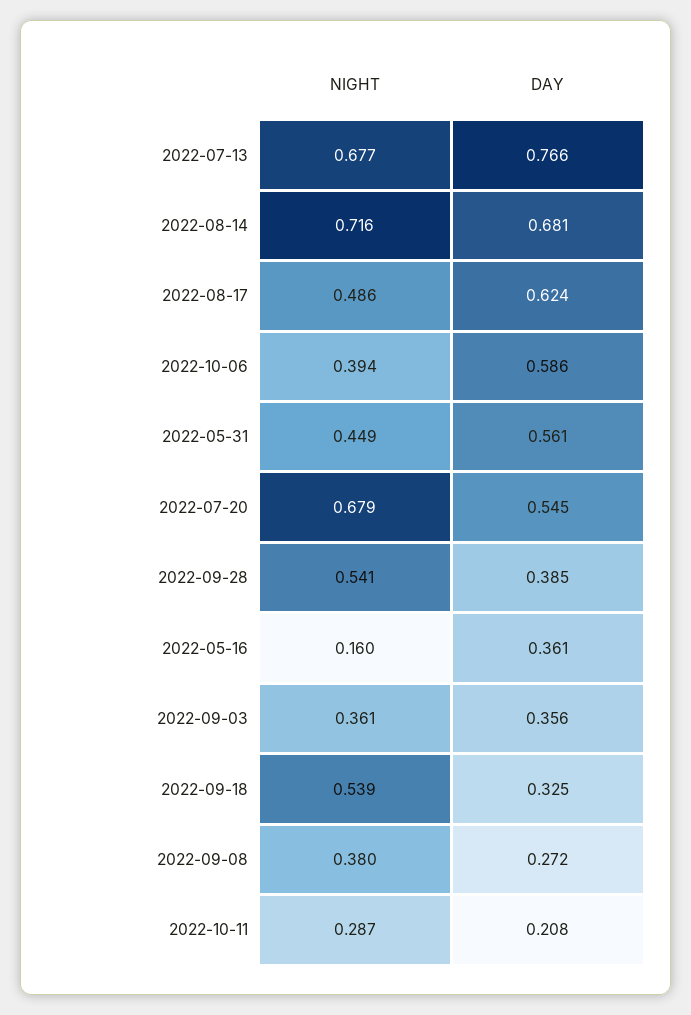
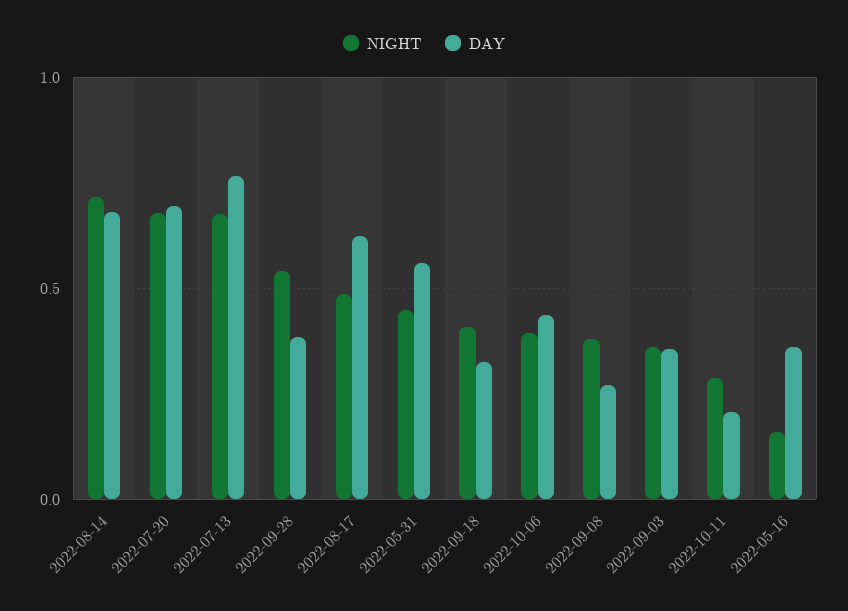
  {
    "NIGHT": {
      "2022-07-13": 0.677,
      "2022-08-14": 0.716,
      "2022-08-17": 0.486,
      "2022-10-06": 0.394,
      "2022-05-31": 0.449,
      "2022-07-20": 0.679,
      "2022-09-28": 0.541,
      "2022-05-16": 0.16,
      "2022-09-03": 0.361,
-     "2022-09-18": 0.539,
+     "2022-09-18": 0.4,
      "2022-09-08": 0.38,
      "2022-10-11": 0.287
    },
    "DAY": {
      "2022-07-13": 0.766,
      "2022-08-14": 0.681,
      "2022-08-17": 0.624,
-     "2022-10-06": 0.586,
+     "2022-10-06": 0.45,
      "2022-05-31": 0.561,
-     "2022-07-20": 0.545,
+     "2022-07-20": 0.7,
      "2022-09-28": 0.385,
      "2022-05-16": 0.361,
      "2022-09-03": 0.356,
      "2022-09-18": 0.325,
      "2022-09-08": 0.272,
      "2022-10-11": 0.208
    }
  }

